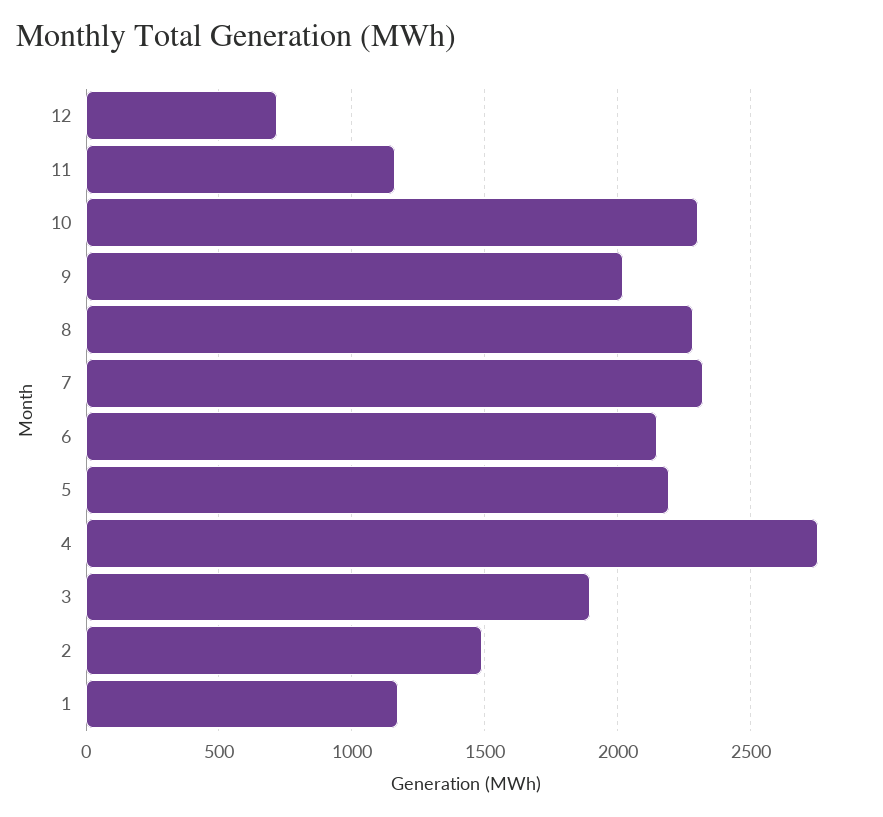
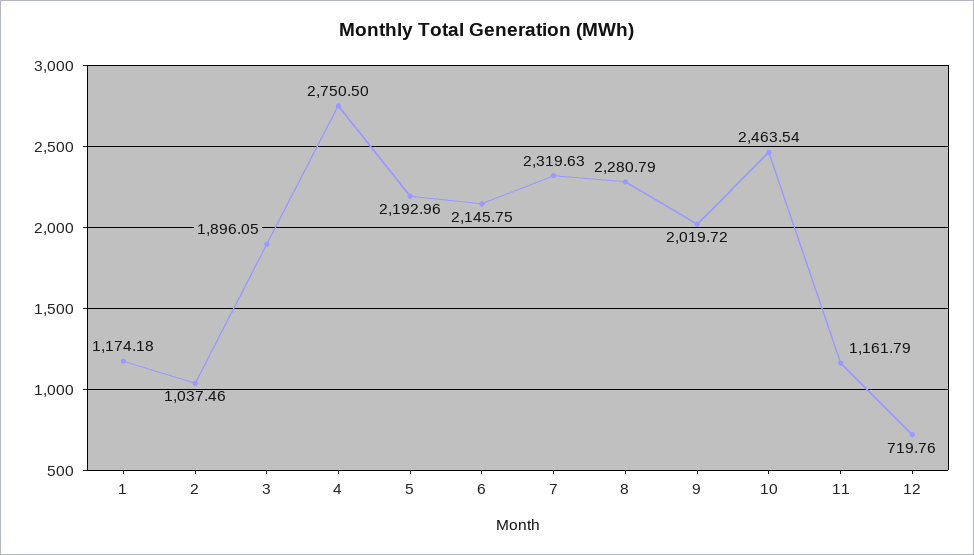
  {
    "12": 719.76,
    "11": 1161.79,
-   "10": 2300,
+   "10": 2463.54,
    "9": 2019.72,
    "8": 2280.79,
    "7": 2319.63,
    "6": 2145.75,
    "5": 2192.96,
    "4": 2750.5,
    "3": 1896.05,
-   "2": 1500,
+   "2": 1037.46,
    "1": 1174.18
  }

